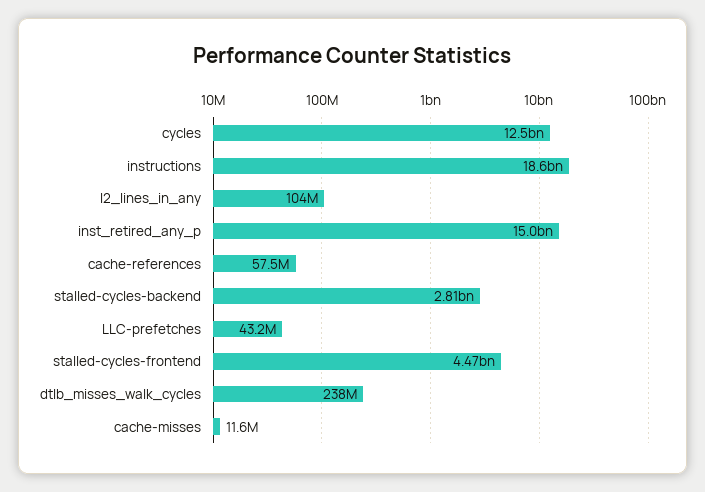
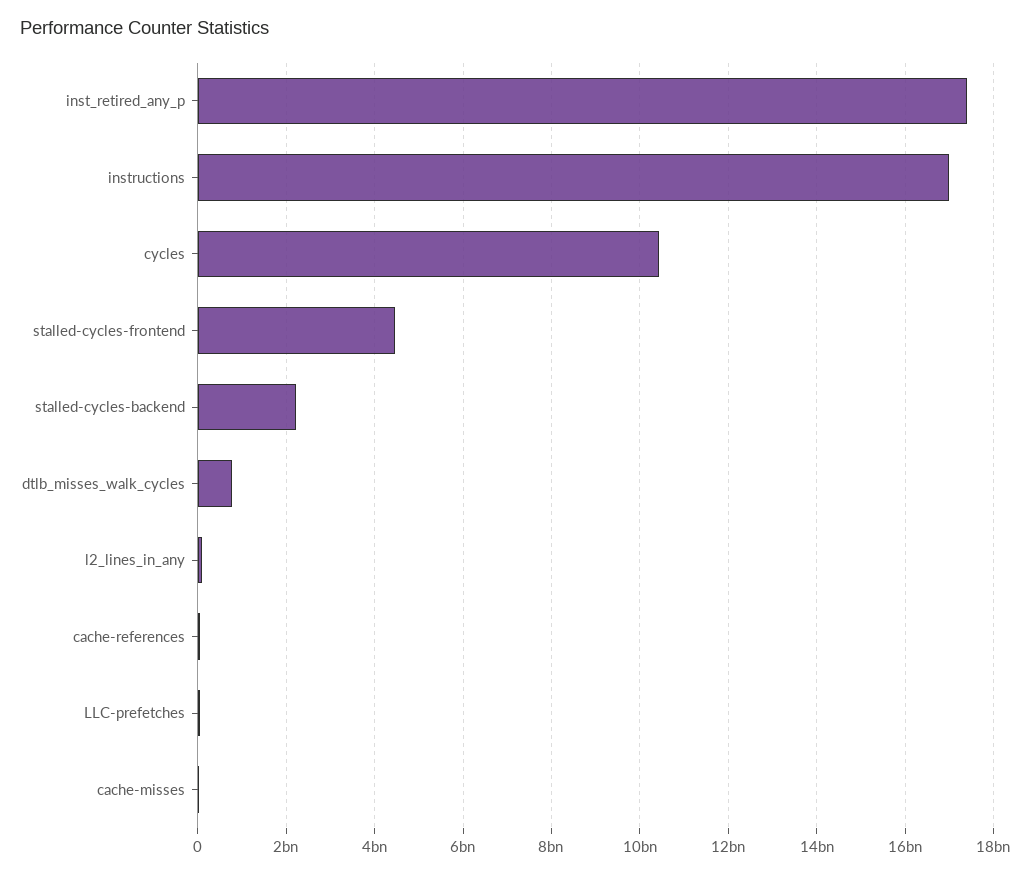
  {
-   "cycles": 12500000000,
+   "cycles": 10400000000,
-   "instructions": 18600000000,
+   "instructions": 17000000000,
    "l2_lines_in_any": 104000000,
-   "inst_retired_any_p": 15000000000,
+   "inst_retired_any_p": 17400000000,
    "cache-references": 57500000,
-   "stalled-cycles-backend": 2810000000,
+   "stalled-cycles-backend": 2200000000,
    "LLC-prefetches": 43200000,
    "stalled-cycles-frontend": 4470000000,
-   "dtlb_misses_walk_cycles": 238000000,
+   "dtlb_misses_walk_cycles": 800000000,
    "cache-misses": 11600000
  }

